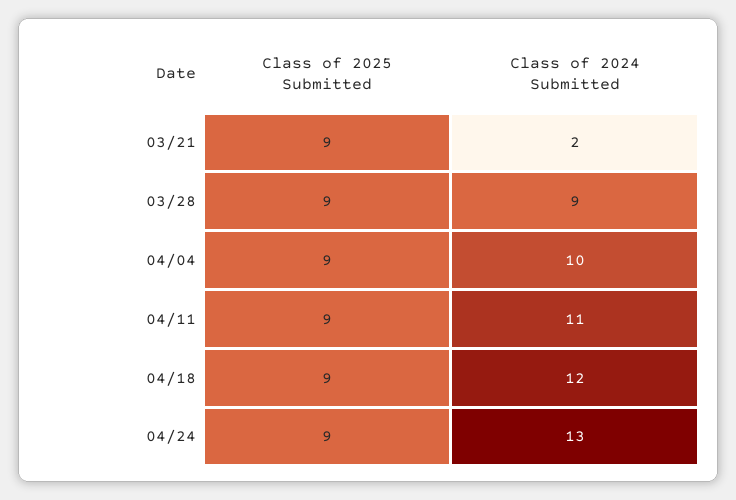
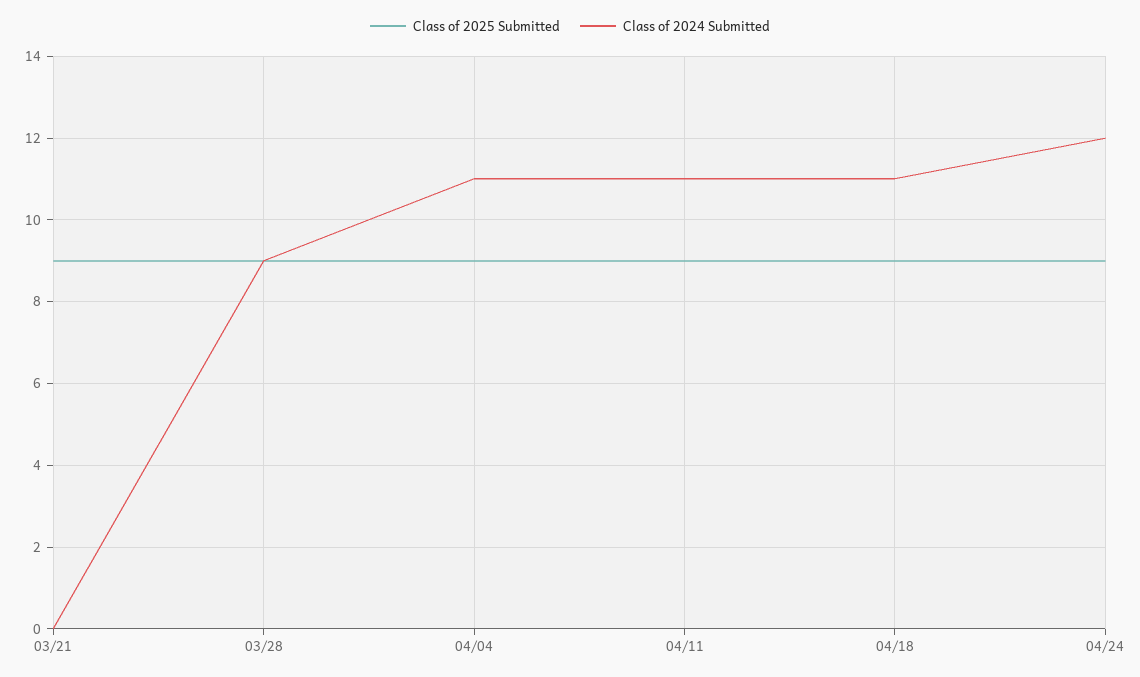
  {
    "Class of 2025 Submitted": {
      "03/21": 9,
      "03/28": 9,
      "04/04": 9,
      "04/11": 9,
      "04/18": 9,
      "04/24": 9
    },
    "Class of 2024 Submitted": {
-     "03/21": 2,
+     "03/21": 0,
      "03/28": 9,
-     "04/04": 10,
+     "04/04": 11,
      "04/11": 11,
-     "04/18": 12,
+     "04/18": 11,
-     "04/24": 13
+     "04/24": 12
    }
  }

